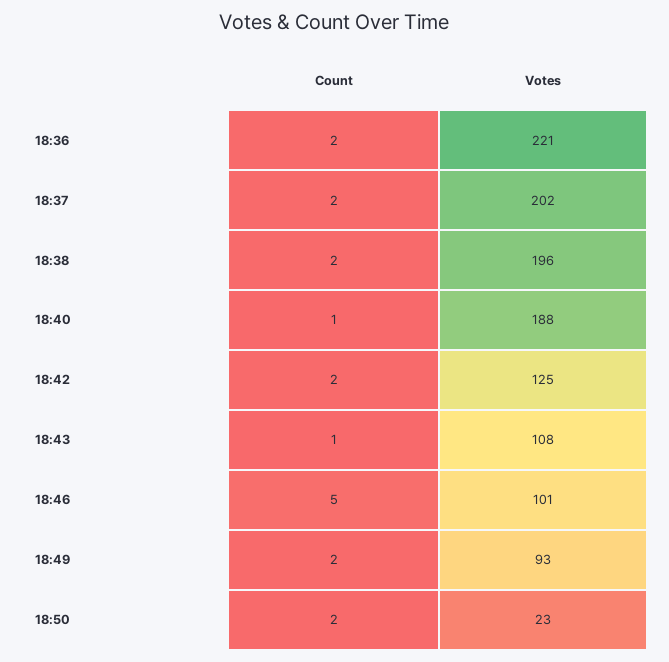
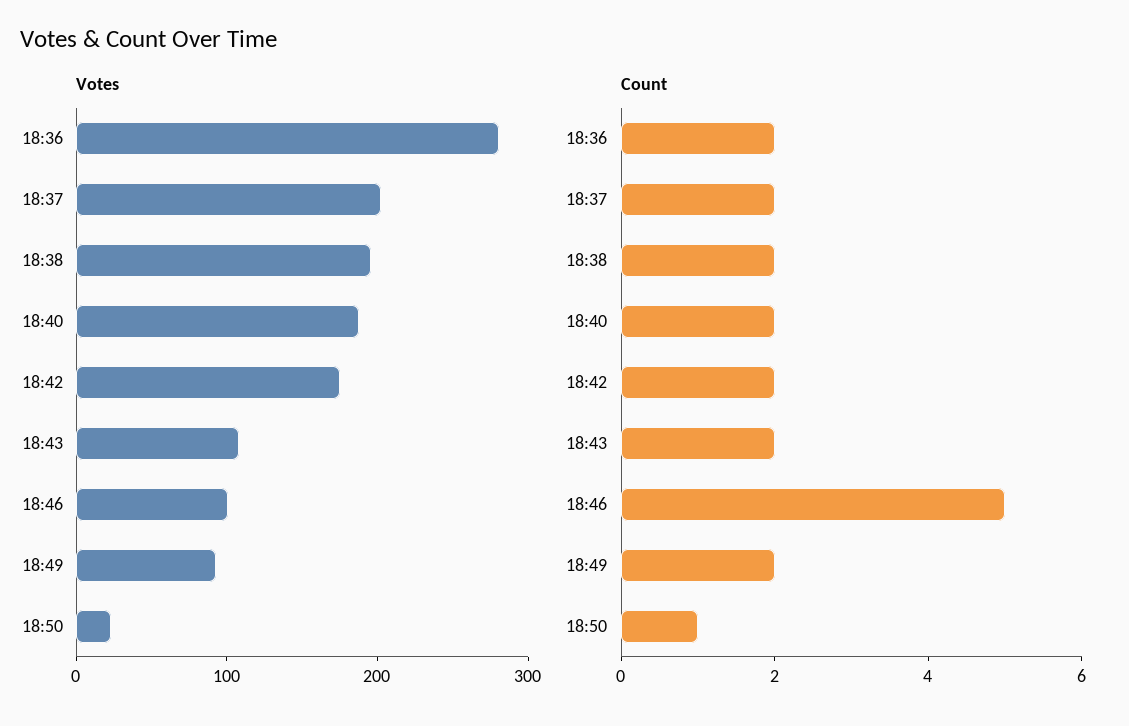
  {
    "Count": {
      "18:36": 2,
      "18:37": 2,
      "18:38": 2,
-     "18:40": 1,
+     "18:40": 2,
      "18:42": 2,
-     "18:43": 1,
+     "18:43": 2,
      "18:46": 5,
      "18:49": 2,
-     "18:50": 2
+     "18:50": 1
    },
    "Votes": {
-     "18:36": 221,
+     "18:36": 280,
      "18:37": 202,
      "18:38": 196,
      "18:40": 188,
-     "18:42": 125,
+     "18:42": 180,
      "18:43": 108,
      "18:46": 101,
      "18:49": 93,
      "18:50": 23
    }
  }

